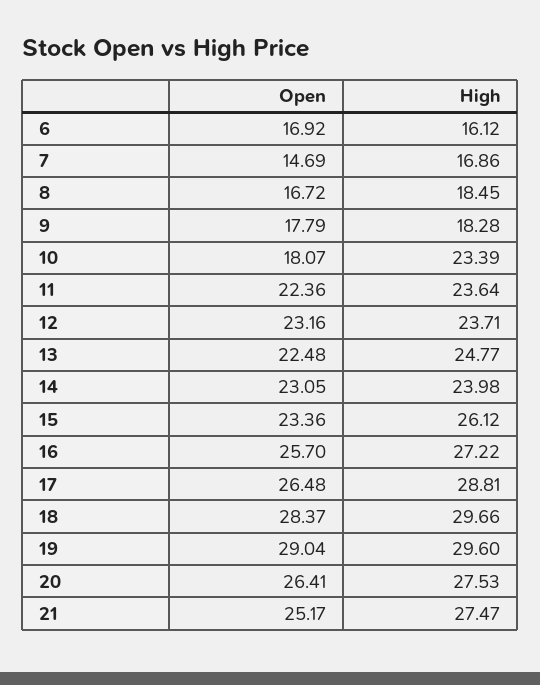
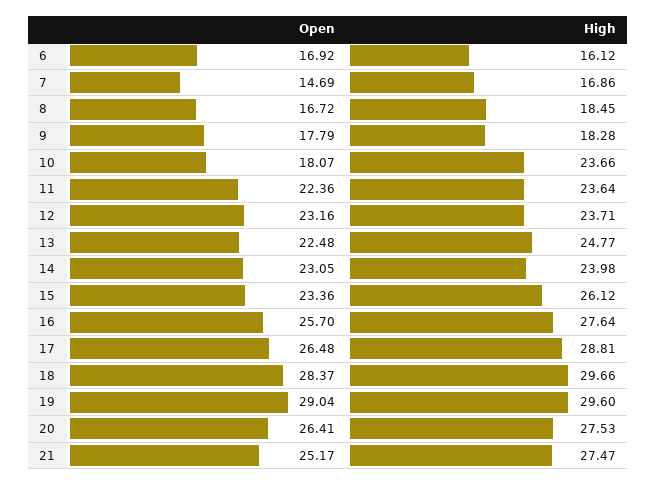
  {
    "Open": {
      "6": 16.92,
      "7": 14.69,
      "8": 16.72,
      "9": 17.79,
      "10": 18.07,
      "11": 22.36,
      "12": 23.16,
      "13": 22.48,
      "14": 23.05,
      "15": 23.36,
      "16": 25.7,
      "17": 26.48,
      "18": 28.37,
      "19": 29.04,
      "20": 26.41,
      "21": 25.17
    },
    "High": {
      "6": 16.12,
      "7": 16.86,
      "8": 18.45,
      "9": 18.28,
-     "10": 23.39,
+     "10": 23.66,
      "11": 23.64,
      "12": 23.71,
      "13": 24.77,
      "14": 23.98,
      "15": 26.12,
-     "16": 27.22,
+     "16": 27.64,
      "17": 28.81,
      "18": 29.66,
      "19": 29.6,
      "20": 27.53,
      "21": 27.47
    }
  }

